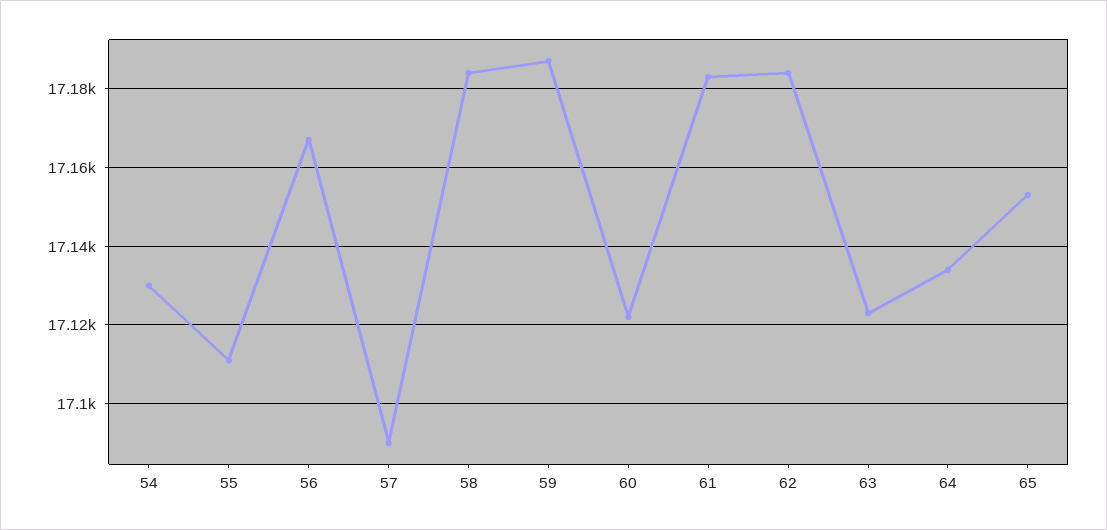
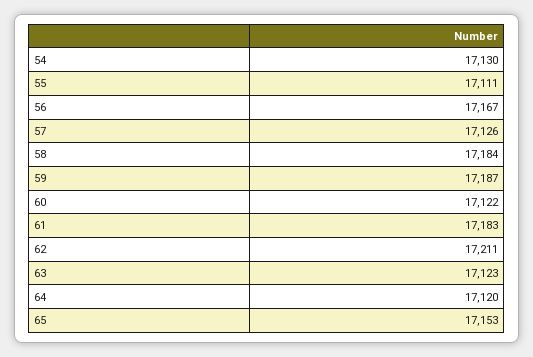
  {
    "54": 17130,
    "55": 17111,
    "56": 17167,
-   "57": 17090,
+   "57": 17126,
    "58": 17184,
    "59": 17187,
    "60": 17122,
    "61": 17183,
-   "62": 17185,
+   "62": 17211,
    "63": 17123,
-   "64": 17135,
+   "64": 17120,
    "65": 17153
  }

